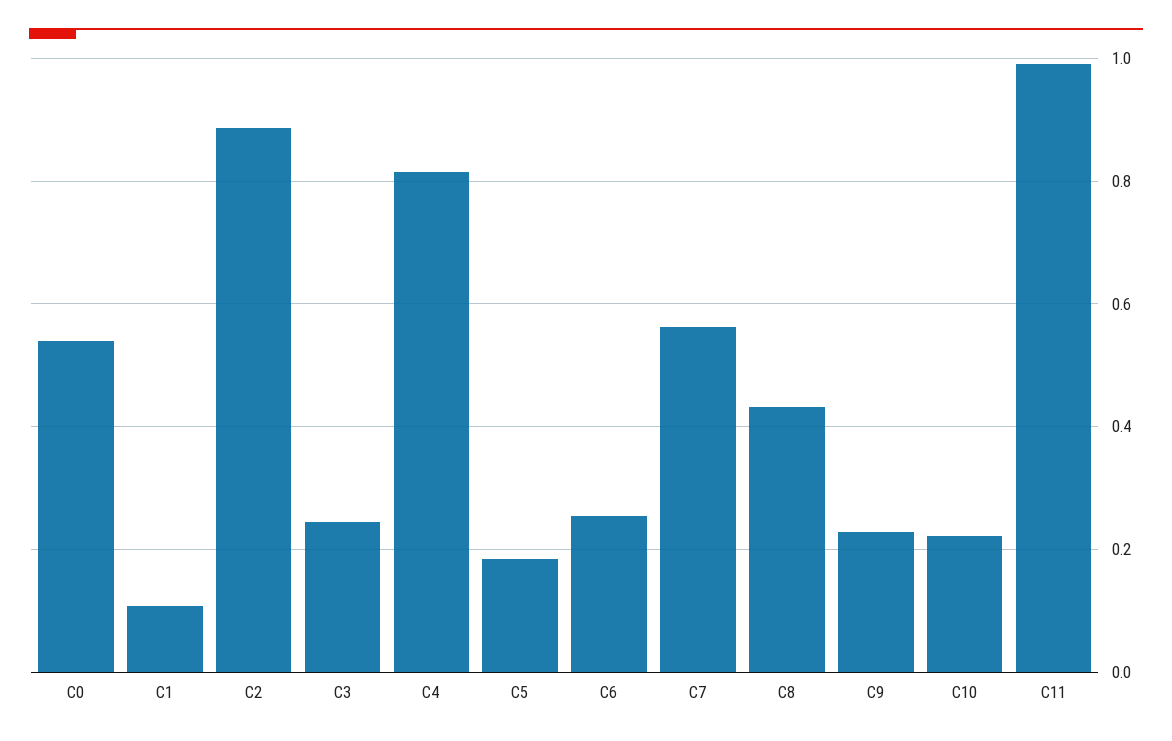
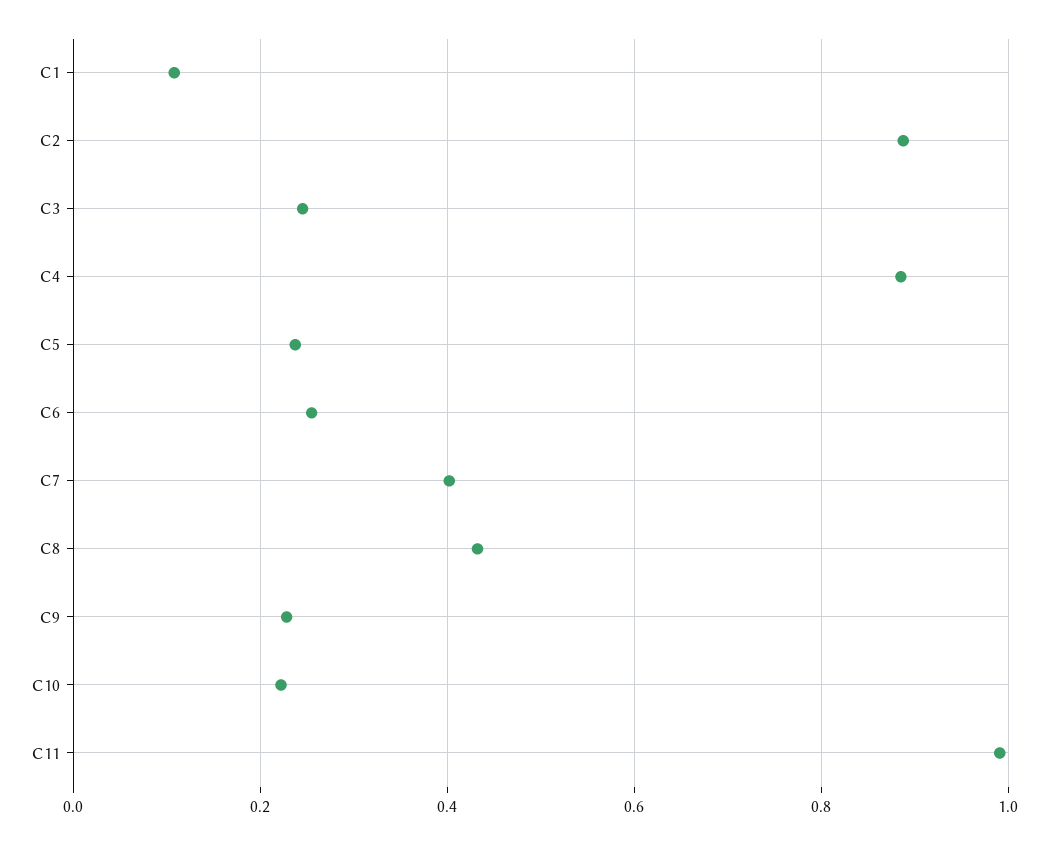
  {
-   "C0": 0.54,
    "C1": 0.1,
    "C2": 0.88,
    "C3": 0.24,
-   "C4": 0.82,
+   "C4": 0.88,
-   "C5": 0.18,
+   "C5": 0.24,
    "C6": 0.26,
-   "C7": 0.56,
+   "C7": 0.4,
    "C8": 0.44,
    "C9": 0.22,
    "C10": 0.22,
    "C11": 1
  }

